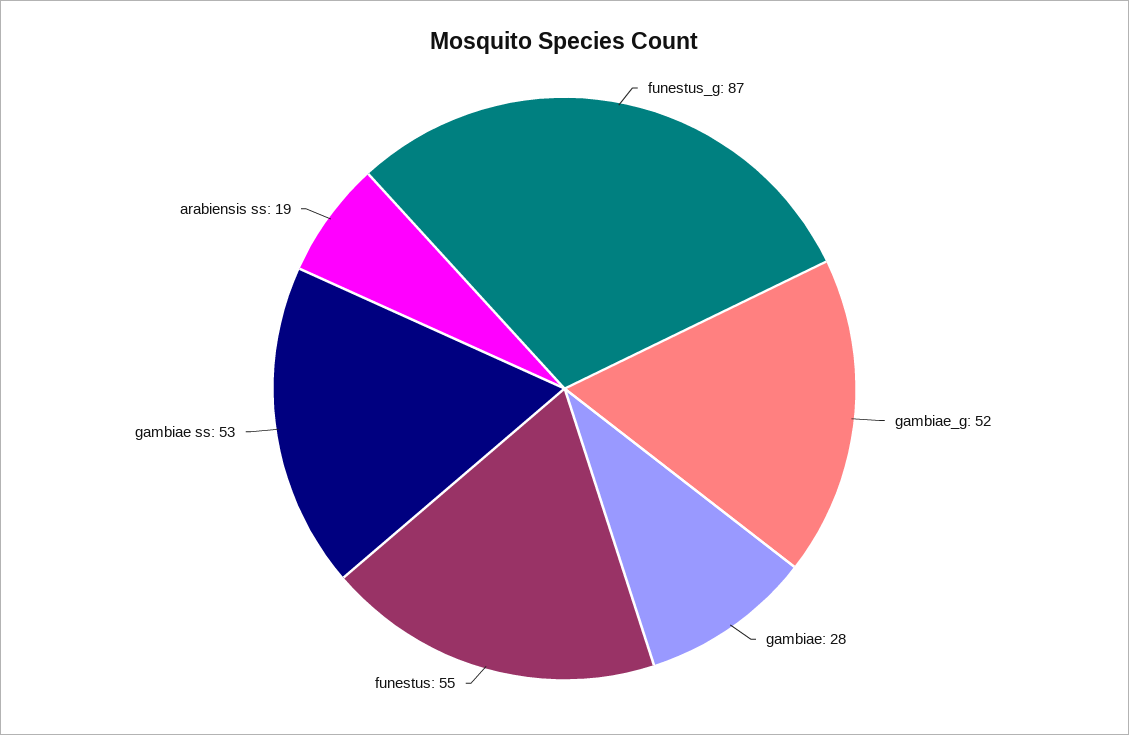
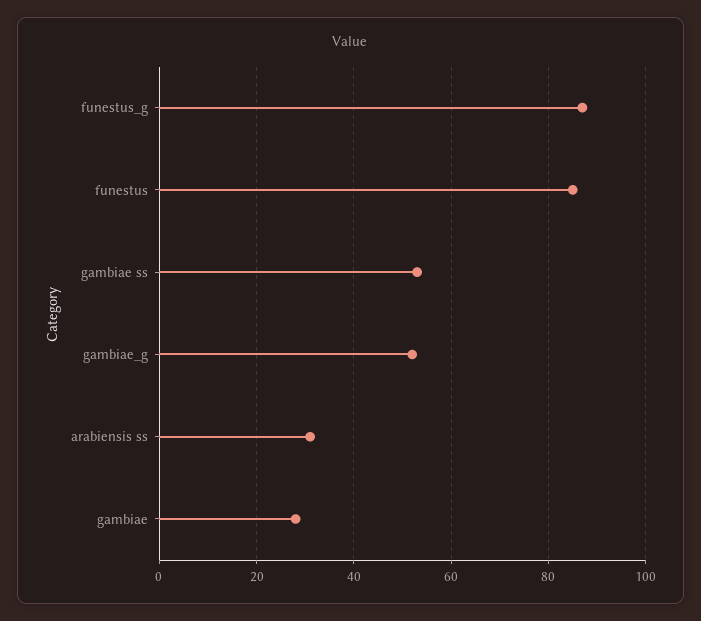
  {
    "funestus_g": 87,
    "gambiae_g": 52,
    "gambiae": 28,
-   "funestus": 55,
+   "funestus": 85,
    "gambiae ss": 53,
-   "arabiensis ss": 19
+   "arabiensis ss": 30
  }

